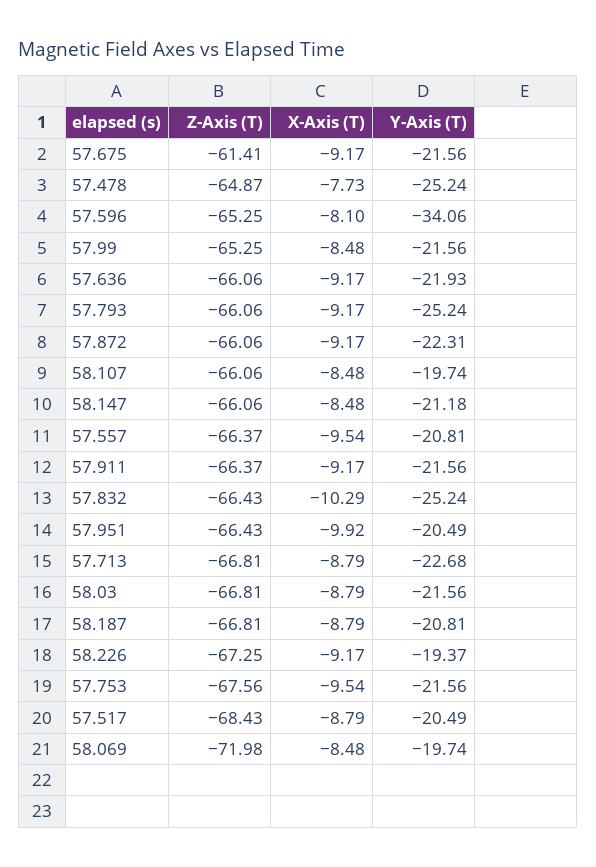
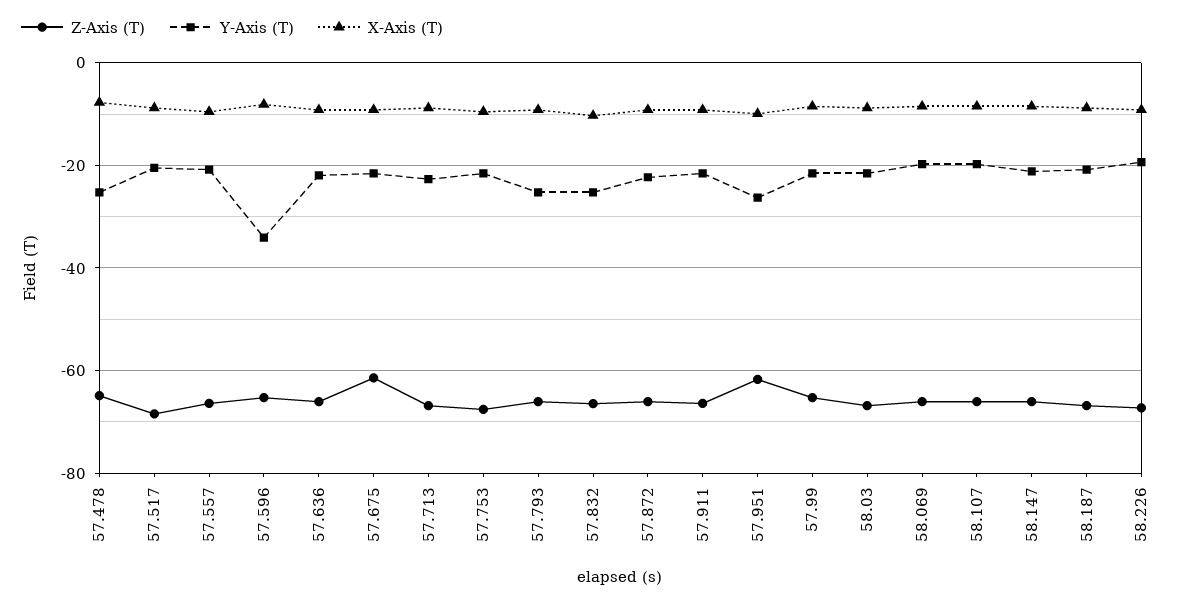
  {
    "Z-Axis (T)": {
      "57.675": -61.41,
      "57.478": -64.87,
      "57.596": -65.25,
      "57.99": -65.25,
      "57.636": -66.06,
      "57.793": -66.06,
      "57.872": -66.06,
      "58.107": -66.06,
      "58.147": -66.06,
      "57.557": -66.37,
      "57.911": -66.37,
      "57.832": -66.43,
-     "57.951": -66.43,
+     "57.951": -62,
      "57.713": -66.81,
      "58.03": -66.81,
      "58.187": -66.81,
      "58.226": -67.25,
      "57.753": -67.56,
      "57.517": -68.43,
-     "58.069": -71.98
+     "58.069": -66
    },
    "X-Axis (T)": {
      "57.675": -9.17,
      "57.478": -7.73,
      "57.596": -8.1,
      "57.99": -8.48,
      "57.636": -9.17,
      "57.793": -9.17,
      "57.872": -9.17,
      "58.107": -8.48,
      "58.147": -8.48,
      "57.557": -9.54,
      "57.911": -9.17,
      "57.832": -10.29,
      "57.951": -9.92,
      "57.713": -8.79,
      "58.03": -8.79,
      "58.187": -8.79,
      "58.226": -9.17,
      "57.753": -9.54,
      "57.517": -8.79,
      "58.069": -8.48
    },
    "Y-Axis (T)": {
      "57.675": -21.56,
      "57.478": -25.24,
      "57.596": -34.06,
      "57.99": -21.56,
      "57.636": -21.93,
      "57.793": -25.24,
      "57.872": -22.31,
      "58.107": -19.74,
      "58.147": -21.18,
      "57.557": -20.81,
      "57.911": -21.56,
      "57.832": -25.24,
-     "57.951": -20.49,
+     "57.951": -26,
      "57.713": -22.68,
      "58.03": -21.56,
      "58.187": -20.81,
      "58.226": -19.37,
      "57.753": -21.56,
      "57.517": -20.49,
      "58.069": -19.74
    }
  }

